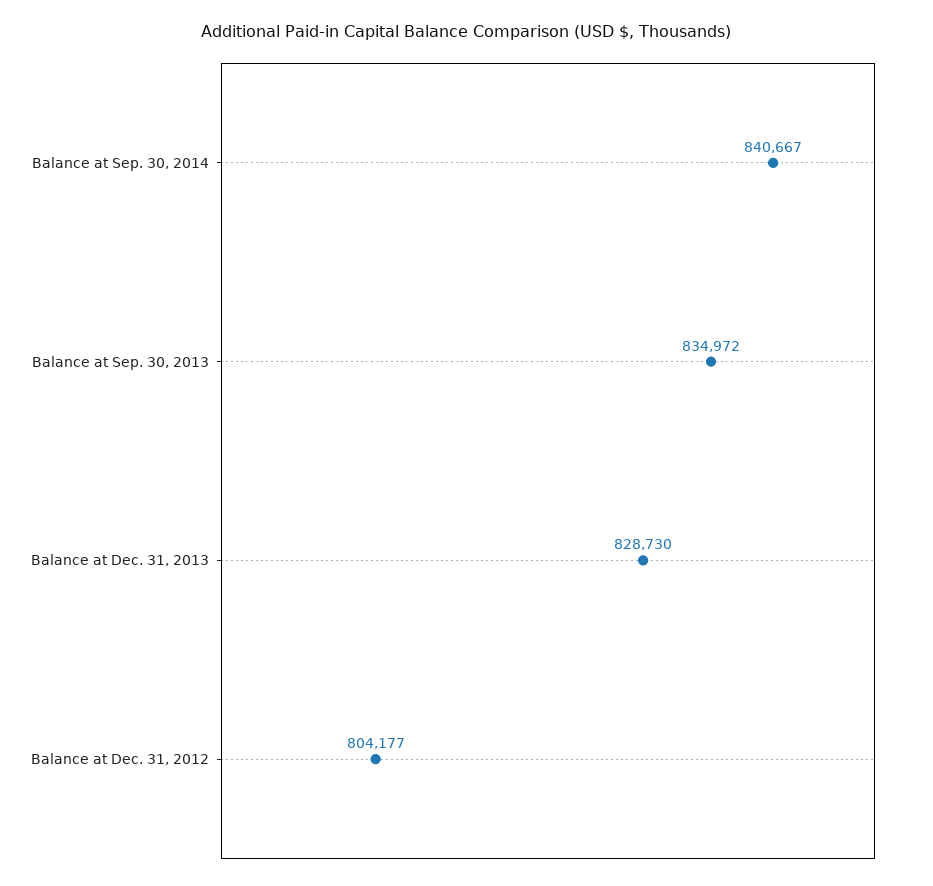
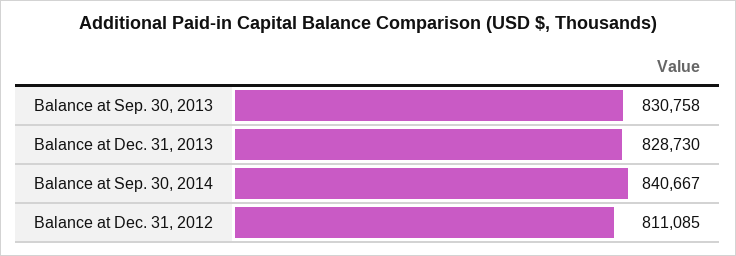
  {
    "Balance at Sep. 30, 2014": 840667,
-   "Balance at Sep. 30, 2013": 834972,
+   "Balance at Sep. 30, 2013": 830758,
    "Balance at Dec. 31, 2013": 828730,
-   "Balance at Dec. 31, 2012": 804177
+   "Balance at Dec. 31, 2012": 811085
  }

